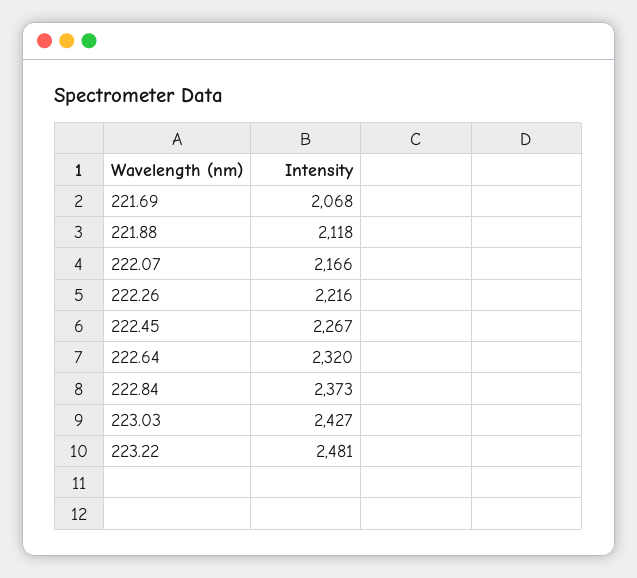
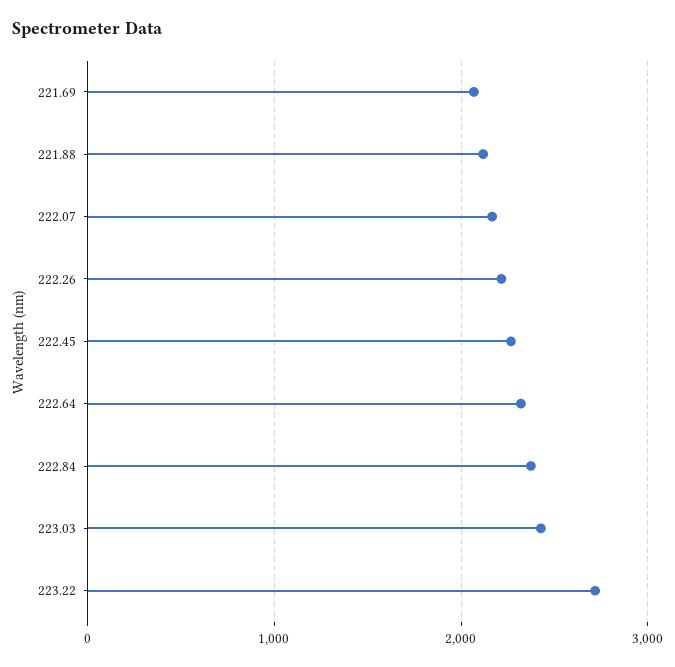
  {
    "221.69": 2068,
    "221.88": 2118,
    "222.07": 2166,
    "222.26": 2216,
    "222.45": 2267,
    "222.64": 2320,
    "222.84": 2373,
    "223.03": 2427,
-   "223.22": 2481
+   "223.22": 2700
  }

